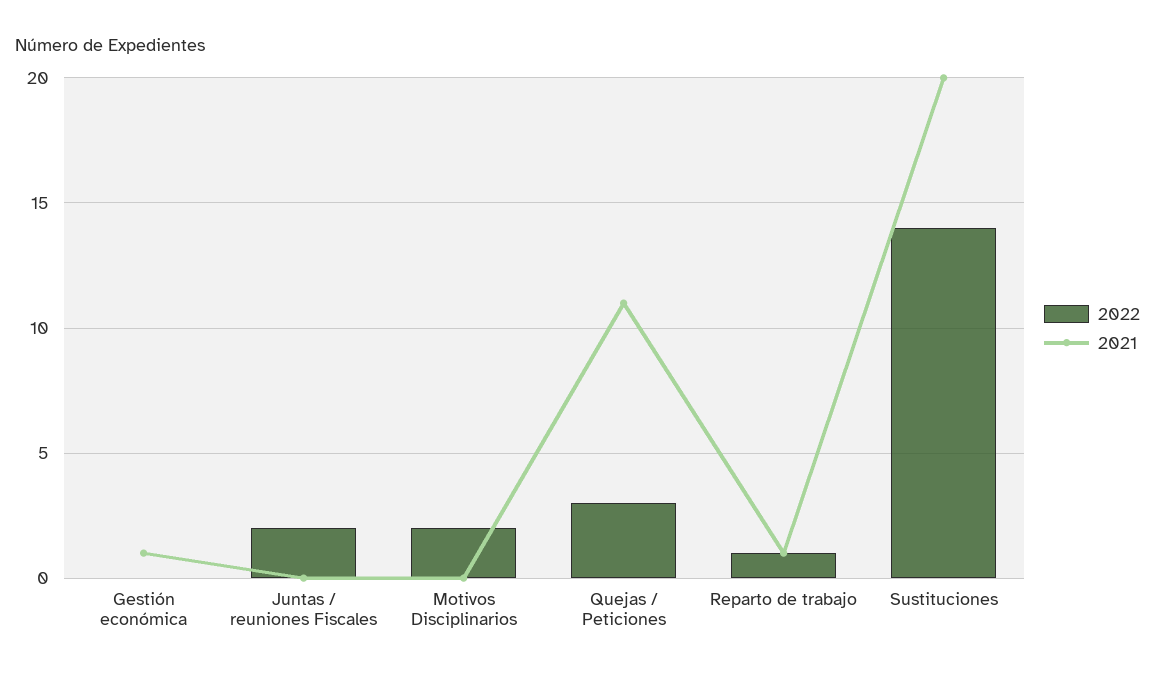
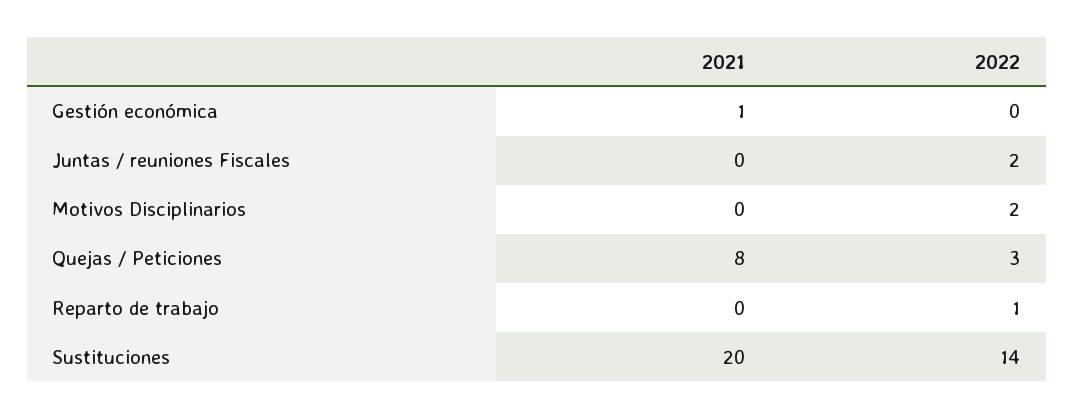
  {
    "2022": {
      "Gestión económica": 0,
      "Juntas / reuniones Fiscales": 2,
      "Motivos Disciplinarios": 2,
      "Quejas / Peticiones": 3,
      "Reparto de trabajo": 1,
      "Sustituciones": 14
    },
    "2021": {
      "Gestión económica": 1,
      "Juntas / reuniones Fiscales": 0,
      "Motivos Disciplinarios": 0,
-     "Quejas / Peticiones": 11,
+     "Quejas / Peticiones": 8,
-     "Reparto de trabajo": 1,
+     "Reparto de trabajo": 0,
      "Sustituciones": 20
    }
  }

